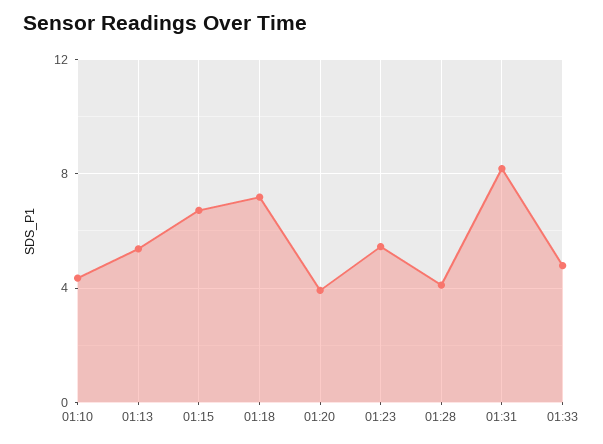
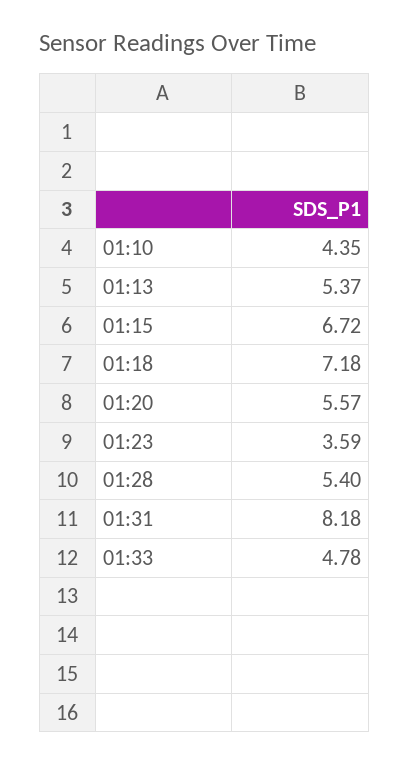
  {
    "01:10": 4.35,
    "01:13": 5.37,
    "01:15": 6.72,
    "01:18": 7.18,
-   "01:20": 4,
+   "01:20": 5.57,
-   "01:23": 5.5,
+   "01:23": 3.59,
-   "01:28": 4,
+   "01:28": 5.4,
    "01:31": 8.18,
    "01:33": 4.78
  }

